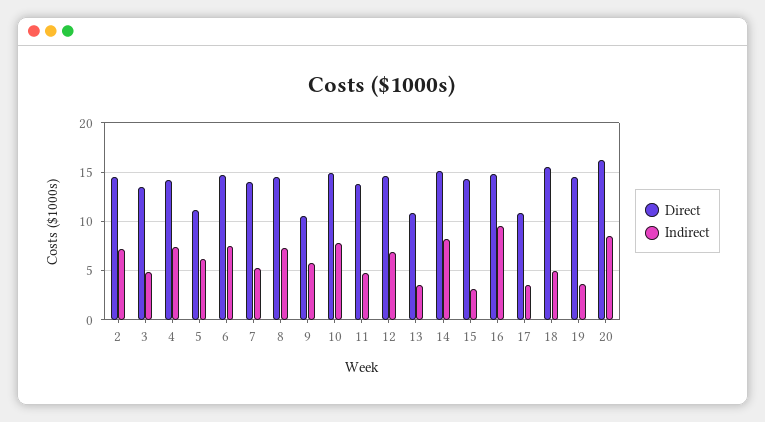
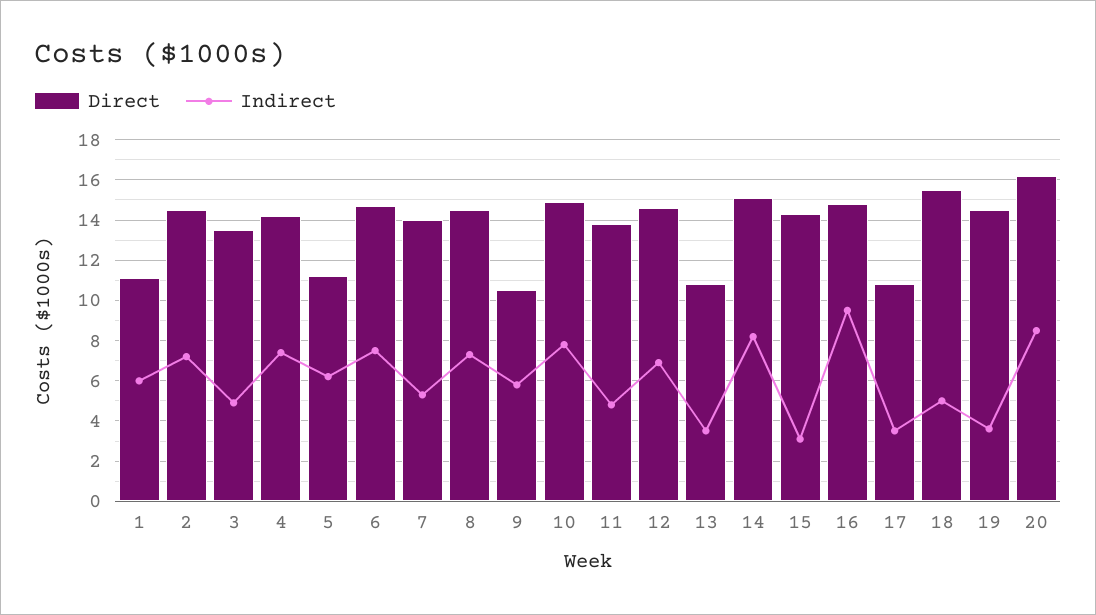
  {
    "Direct": {
      "2": 14.5,
      "3": 13.5,
      "4": 14,
      "5": 11,
      "6": 14.5,
      "7": 14,
      "8": 14.5,
      "9": 10.5,
      "10": 15,
      "11": 14,
      "12": 14.5,
      "13": 11,
      "14": 15,
      "15": 14.5,
      "16": 15,
      "17": 11,
      "18": 15.5,
      "19": 14.5,
-     "20": 16
+     "20": 16,
+     "1": 11
    },
    "Indirect": {
      "2": 7,
      "3": 5,
      "4": 7.5,
      "5": 6,
      "6": 7.5,
      "7": 5.5,
      "8": 7.5,
      "9": 6,
      "10": 8,
      "11": 5,
      "12": 7,
      "13": 3.5,
      "14": 8,
      "15": 3,
      "16": 9.5,
      "17": 3.5,
      "18": 5,
      "19": 3.5,
-     "20": 8.5
+     "20": 8.5,
+     "1": 6
    }
  }

